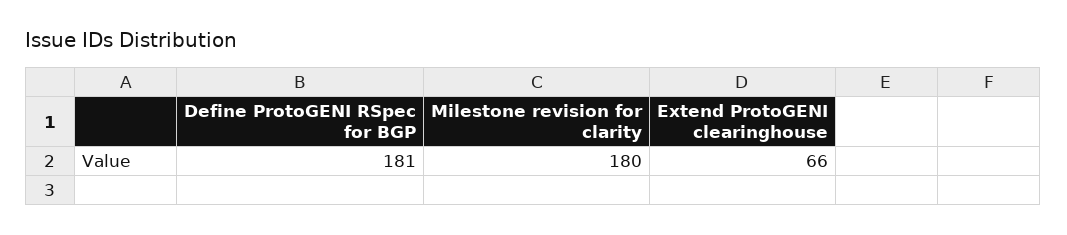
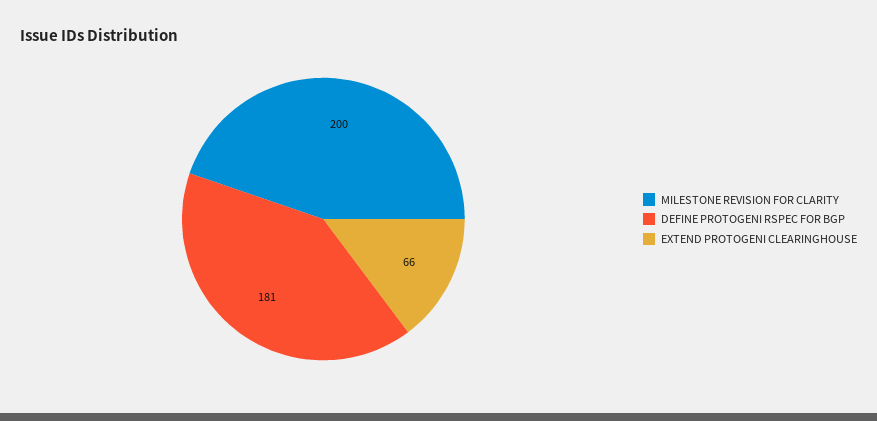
  {
    "Define ProtoGENI RSpec for BGP": 181,
-   "Milestone revision for clarity": 180,
+   "Milestone revision for clarity": 200,
    "Extend ProtoGENI clearinghouse": 66
  }

